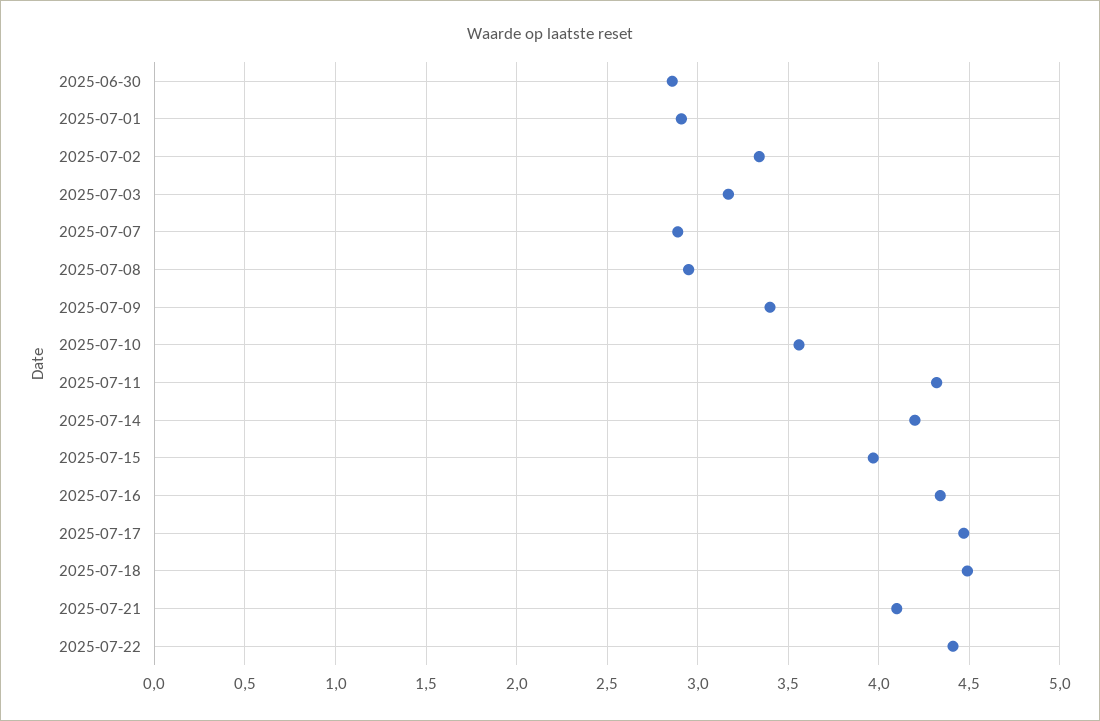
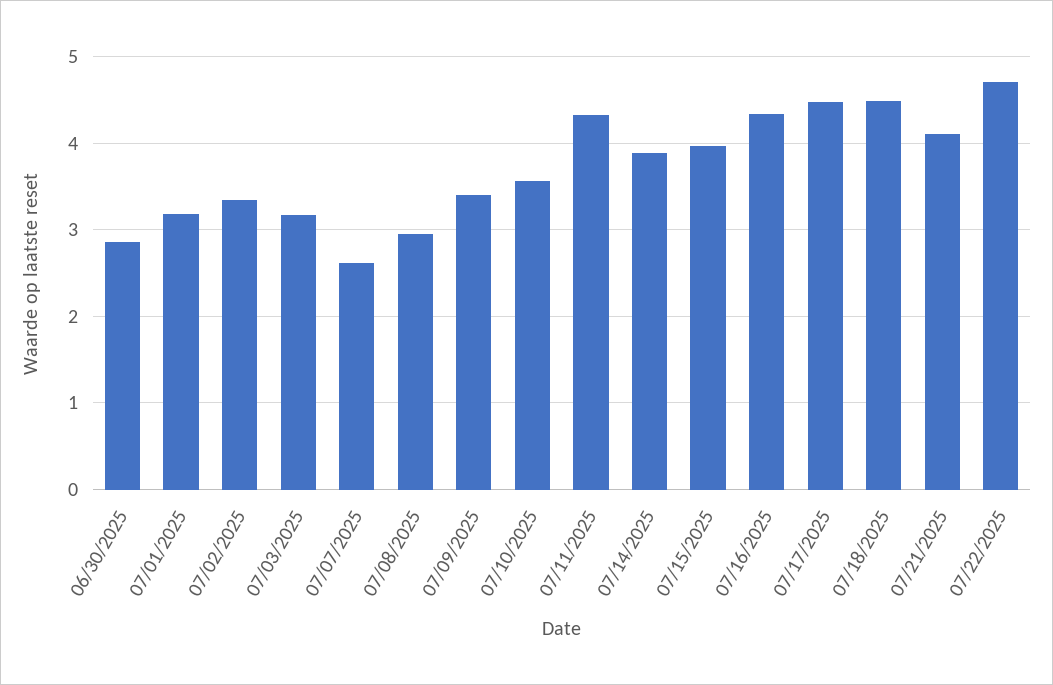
  {
    "2025-06-30": 2.85,
-   "2025-07-01": 2.9,
+   "2025-07-01": 3.2,
    "2025-07-02": 3.35,
    "2025-07-03": 3.15,
-   "2025-07-07": 2.9,
+   "2025-07-07": 2.6,
    "2025-07-08": 2.95,
    "2025-07-09": 3.4,
    "2025-07-10": 3.55,
    "2025-07-11": 4.3,
-   "2025-07-14": 4.2,
+   "2025-07-14": 3.9,
    "2025-07-15": 3.95,
    "2025-07-16": 4.35,
    "2025-07-17": 4.45,
    "2025-07-18": 4.5,
    "2025-07-21": 4.1,
-   "2025-07-22": 4.4
+   "2025-07-22": 4.7
  }

